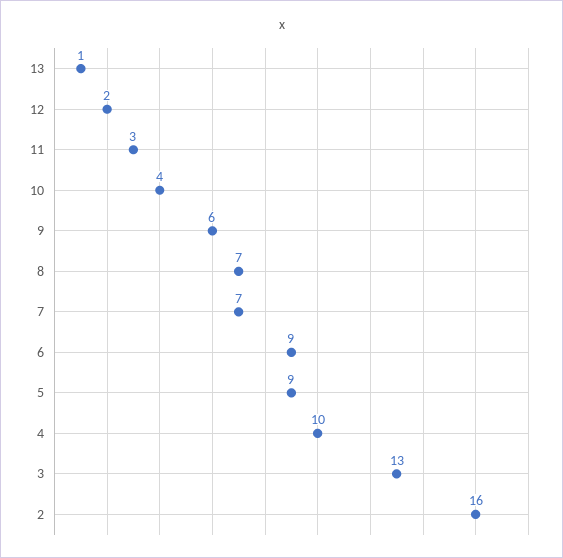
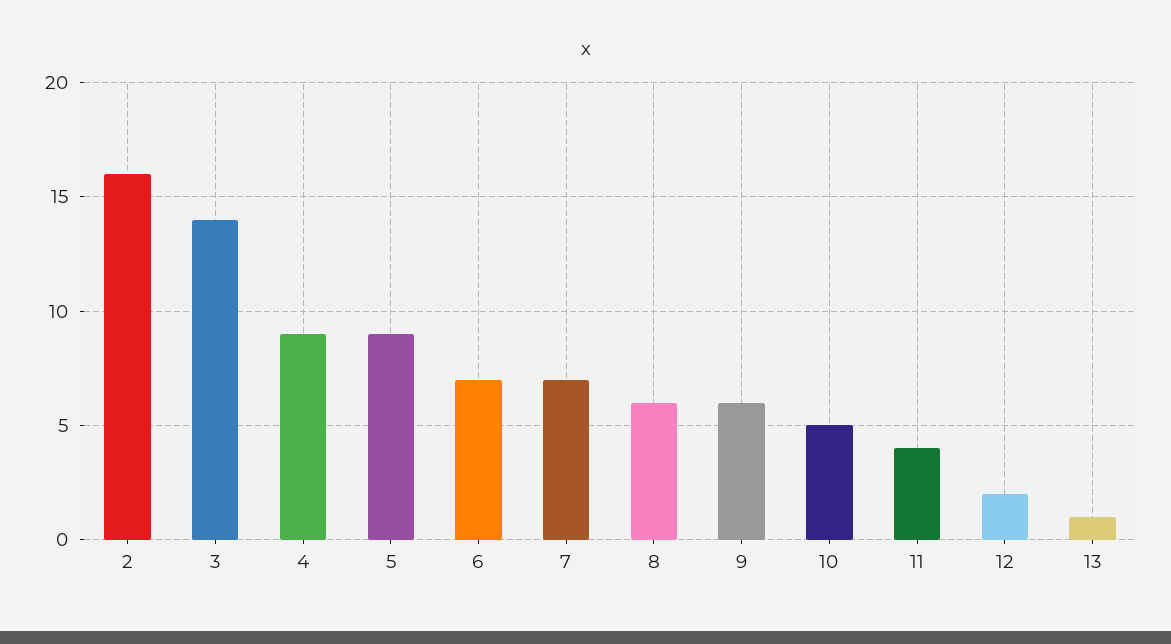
  {
    "13": 1,
    "12": 2,
-   "11": 3,
+   "11": 4,
-   "10": 4,
+   "10": 5,
    "9": 6,
-   "8": 7,
+   "8": 6,
    "7": 7,
-   "6": 9,
+   "6": 7,
    "5": 9,
-   "4": 10,
+   "4": 9,
-   "3": 13,
+   "3": 14,
    "2": 16
  }

